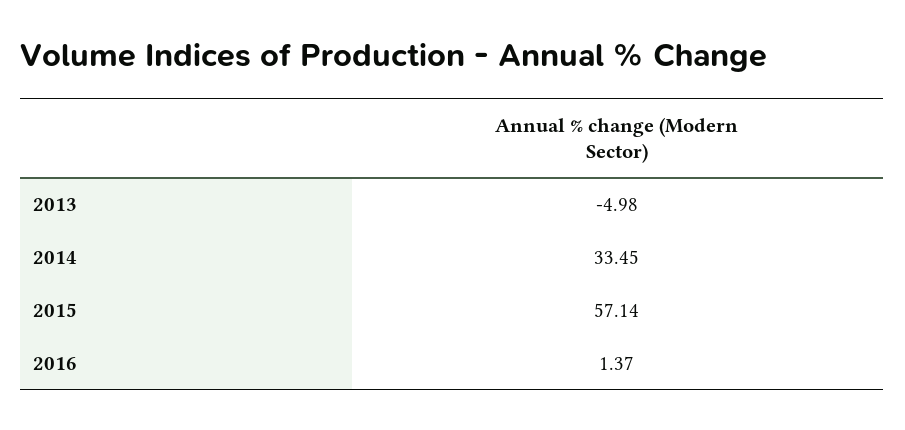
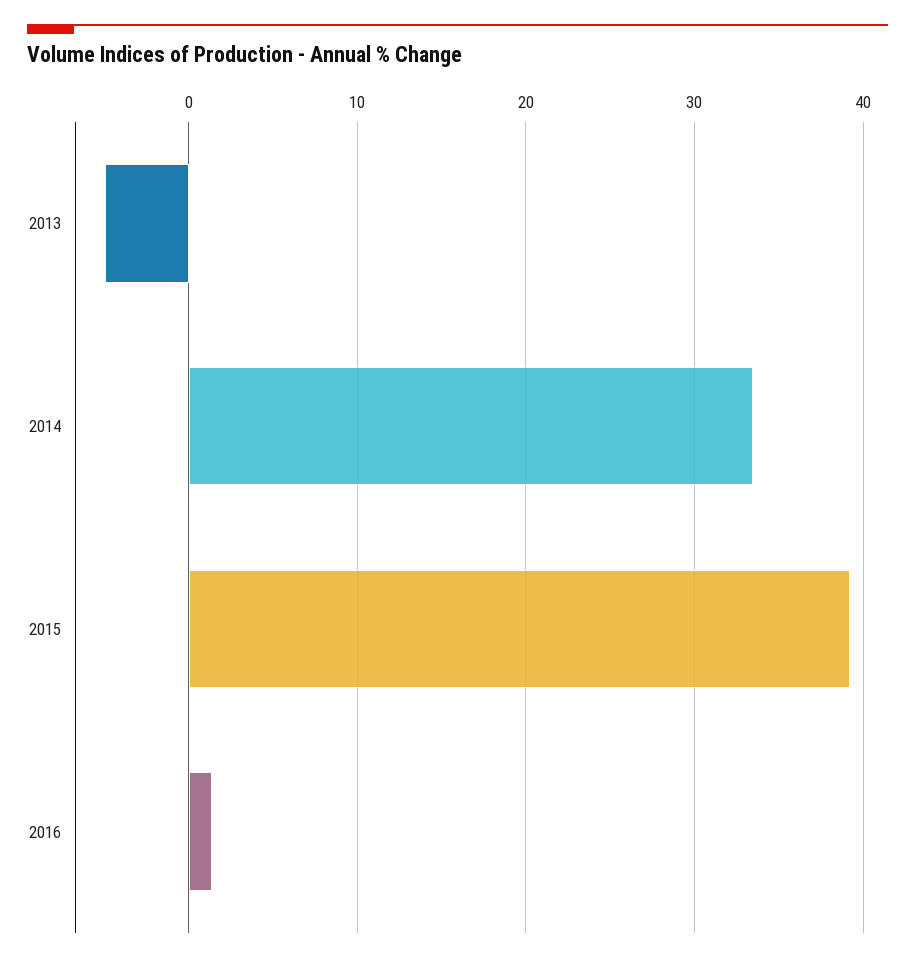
  {
    "2013": -4.98,
    "2014": 33.45,
-   "2015": 57.14,
+   "2015": 39,
    "2016": 1.37
  }

